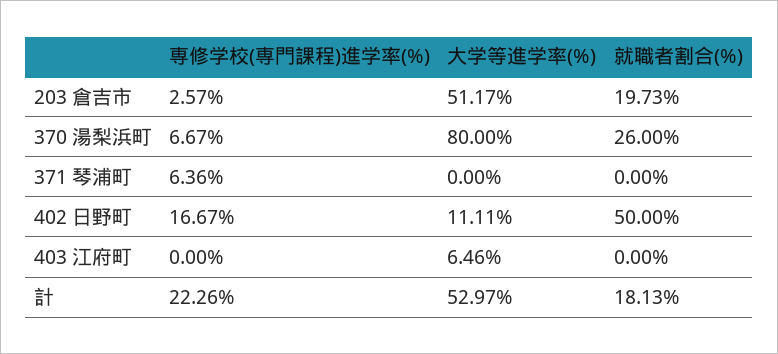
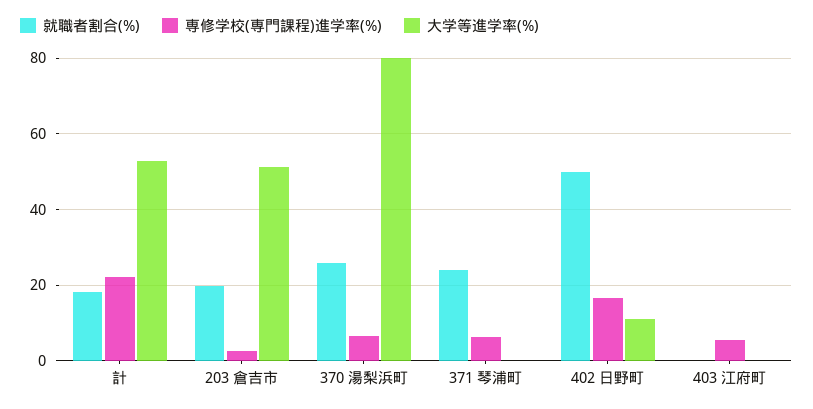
  {
    "専修学校(専門課程)進学率(%)": {
      "203 倉吉市": 2.57,
      "370 湯梨浜町": 6.67,
      "371 琴浦町": 6.36,
      "402 日野町": 16.67,
-     "403 江府町": 0,
+     "403 江府町": 6,
      "計": 22.26
    },
    "大学等進学率(%)": {
      "203 倉吉市": 51.17,
      "370 湯梨浜町": 80,
      "371 琴浦町": 0,
      "402 日野町": 11.11,
-     "403 江府町": 6.46,
+     "403 江府町": 0,
      "計": 52.97
    },
    "就職者割合(%)": {
      "203 倉吉市": 19.73,
      "370 湯梨浜町": 26,
-     "371 琴浦町": 0,
+     "371 琴浦町": 24,
      "402 日野町": 50,
      "403 江府町": 0,
      "計": 18.13
    }
  }

